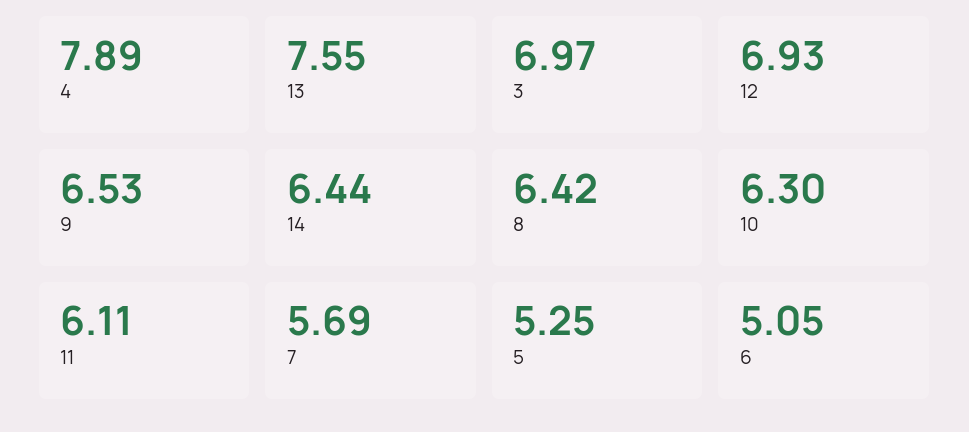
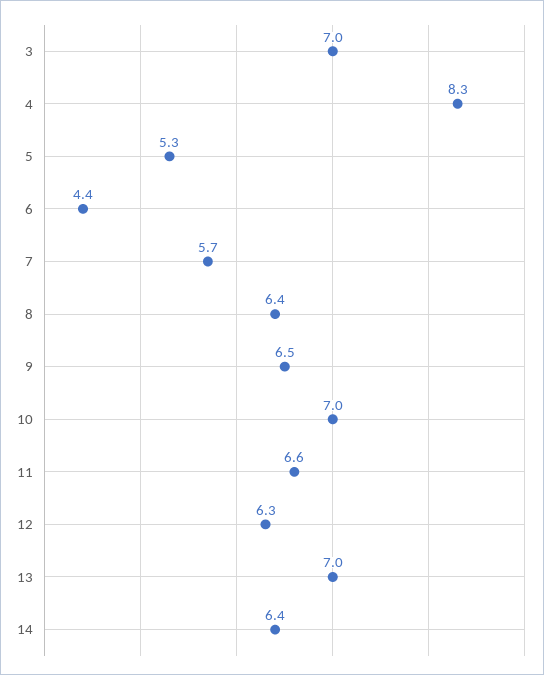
  {
-   "4": 7.89,
+   "4": 8.3,
-   "13": 7.55,
+   "13": 7,
    "3": 6.97,
-   "12": 6.93,
+   "12": 6.3,
    "9": 6.53,
    "14": 6.44,
    "8": 6.42,
-   "10": 6.3,
+   "10": 7,
-   "11": 6.11,
+   "11": 6.6,
    "7": 5.69,
    "5": 5.25,
-   "6": 5.05
+   "6": 4.4
  }

